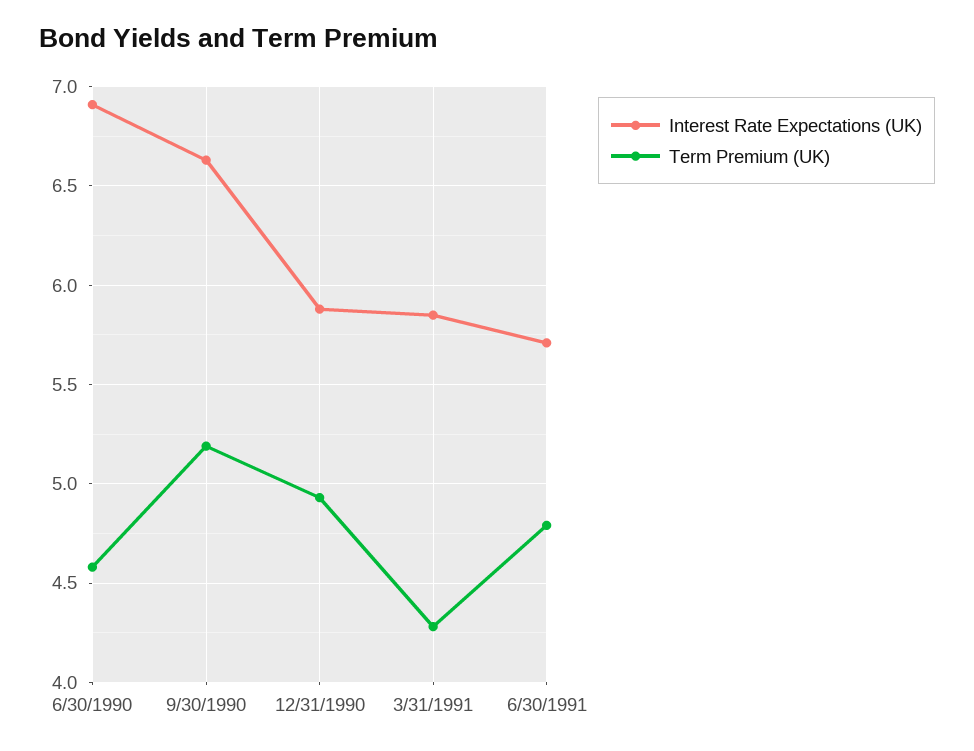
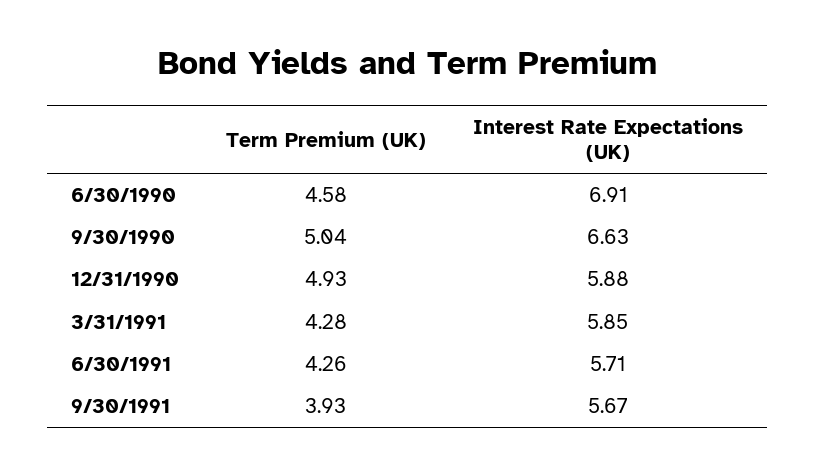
  {
    "Interest Rate Expectations (UK)": {
      "6/30/1990": 6.91,
      "9/30/1990": 6.63,
      "12/31/1990": 5.88,
      "3/31/1991": 5.85,
-     "6/30/1991": 5.71
+     "6/30/1991": 5.71,
+     "9/30/1991": 5.67
    },
    "Term Premium (UK)": {
      "6/30/1990": 4.58,
-     "9/30/1990": 5.2,
+     "9/30/1990": 5.04,
      "12/31/1990": 4.93,
      "3/31/1991": 4.28,
-     "6/30/1991": 4.8
+     "6/30/1991": 4.26,
+     "9/30/1991": 3.93
    }
  }

